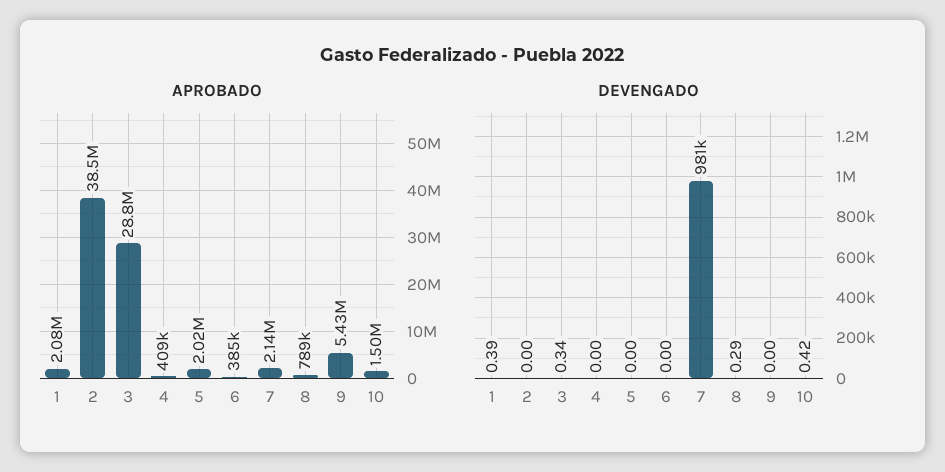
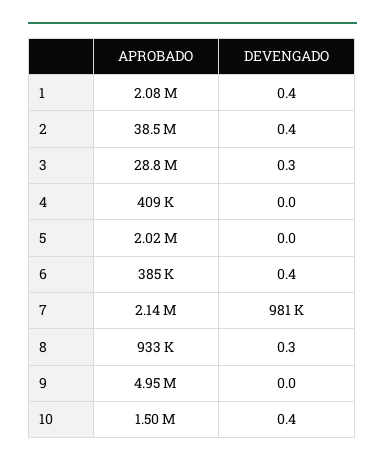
  {
    "APROBADO": {
      "1": 2080000,
      "2": 38500000,
      "3": 28800000,
      "4": 409000,
      "5": 2020000,
      "6": 385000,
      "7": 2140000,
-     "8": 789000,
+     "8": 933000,
-     "9": 5430000,
+     "9": 4950000,
      "10": 1500000
    },
    "DEVENGADO": {
      "1": 0.39,
-     "2": 0,
+     "2": 0.4,
      "3": 0.34,
      "4": 0,
      "5": 0,
-     "6": 0,
+     "6": 0.4,
      "7": 981000,
      "8": 0.29,
      "9": 0,
      "10": 0.42
    }
  }

